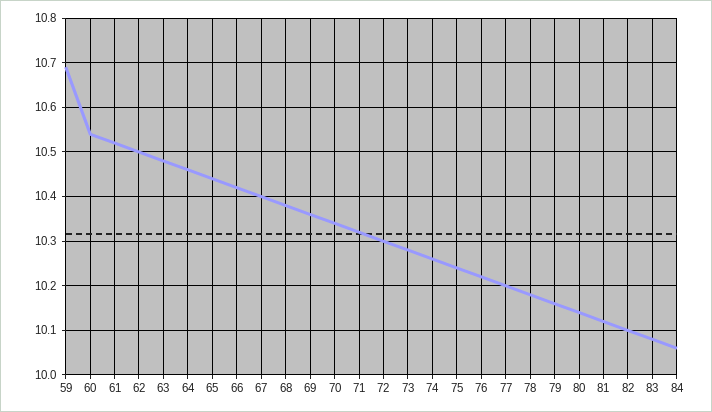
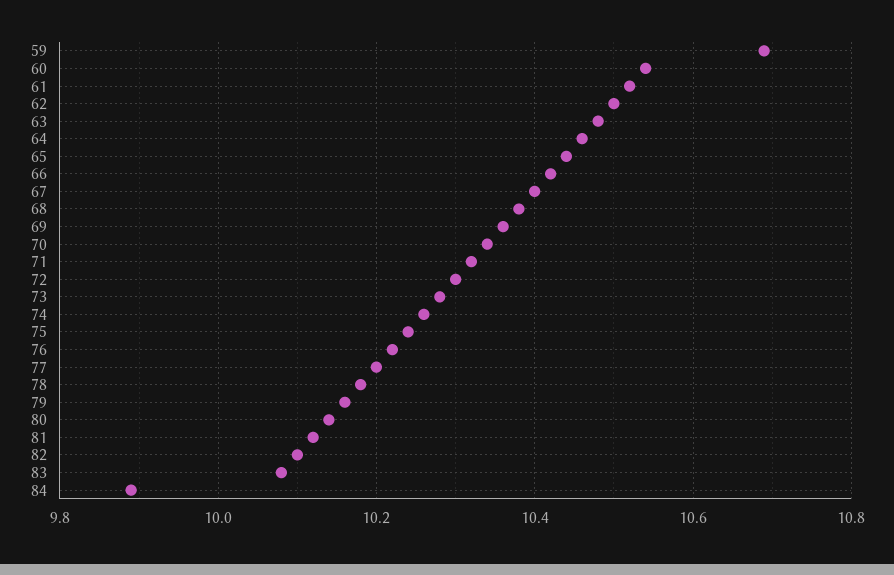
  {
    "59": 10.7,
    "60": 10.55,
    "61": 10.5,
    "62": 10.5,
    "63": 10.5,
    "64": 10.45,
    "65": 10.45,
    "66": 10.4,
    "67": 10.4,
    "68": 10.4,
    "69": 10.35,
    "70": 10.35,
    "71": 10.3,
    "72": 10.3,
    "73": 10.3,
    "74": 10.25,
    "75": 10.25,
    "76": 10.2,
    "77": 10.2,
    "78": 10.2,
    "79": 10.15,
    "80": 10.15,
    "81": 10.1,
    "82": 10.1,
    "83": 10.1,
-   "84": 10.05
+   "84": 9.9
  }

